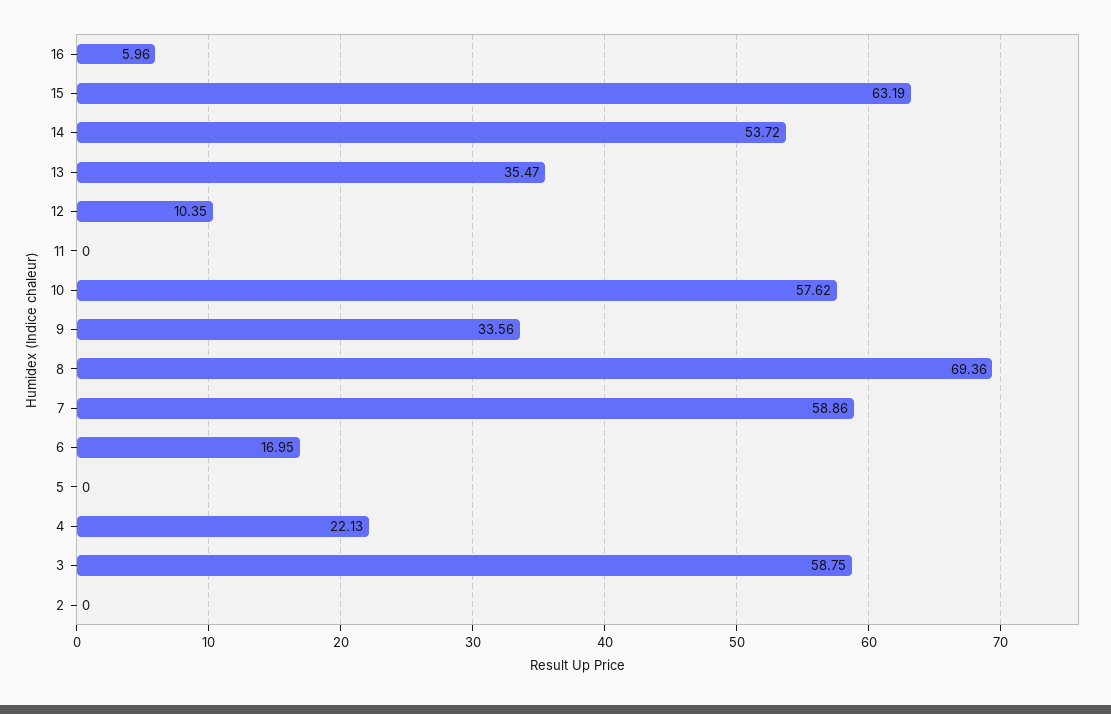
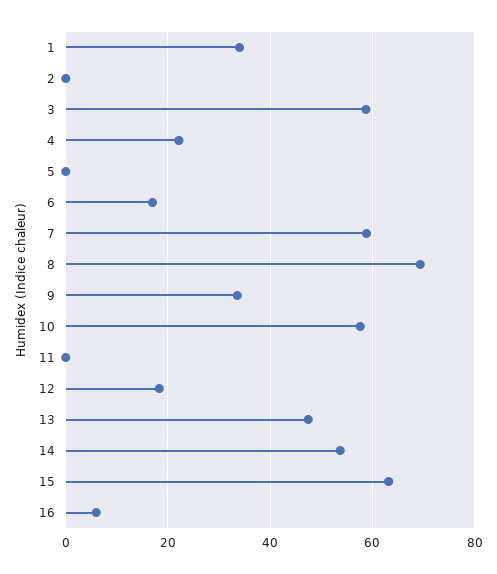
  {
    "16": 5.96,
    "15": 63.19,
    "14": 53.72,
-   "13": 35.47,
+   "13": 48,
-   "12": 10.35,
+   "12": 18,
    "11": 0,
    "10": 57.62,
    "9": 33.56,
    "8": 69.36,
    "7": 58.86,
    "6": 16.95,
    "5": 0,
    "4": 22.13,
    "3": 58.75,
-   "2": 0
+   "2": 0,
+   "1": 34
  }

